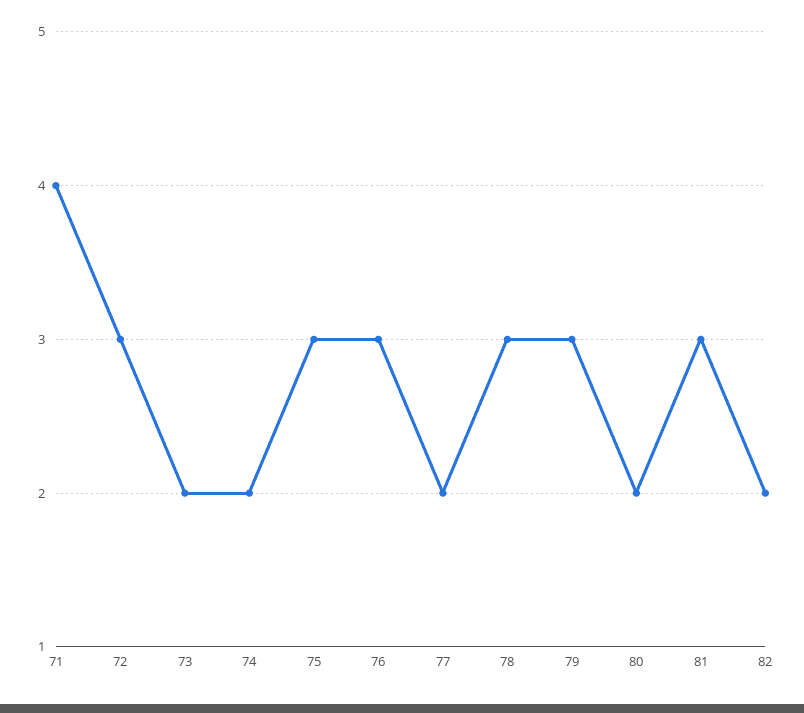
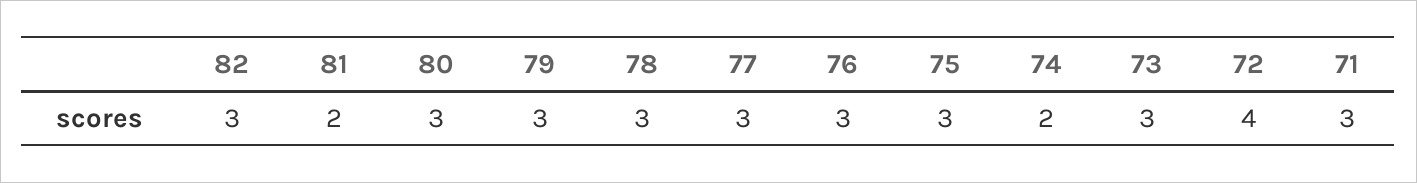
  {
-   "71": 4,
+   "71": 3,
-   "72": 3,
+   "72": 4,
-   "73": 2,
+   "73": 3,
    "74": 2,
    "75": 3,
    "76": 3,
-   "77": 2,
+   "77": 3,
    "78": 3,
    "79": 3,
-   "80": 2,
+   "80": 3,
-   "81": 3,
+   "81": 2,
-   "82": 2
+   "82": 3
  }

